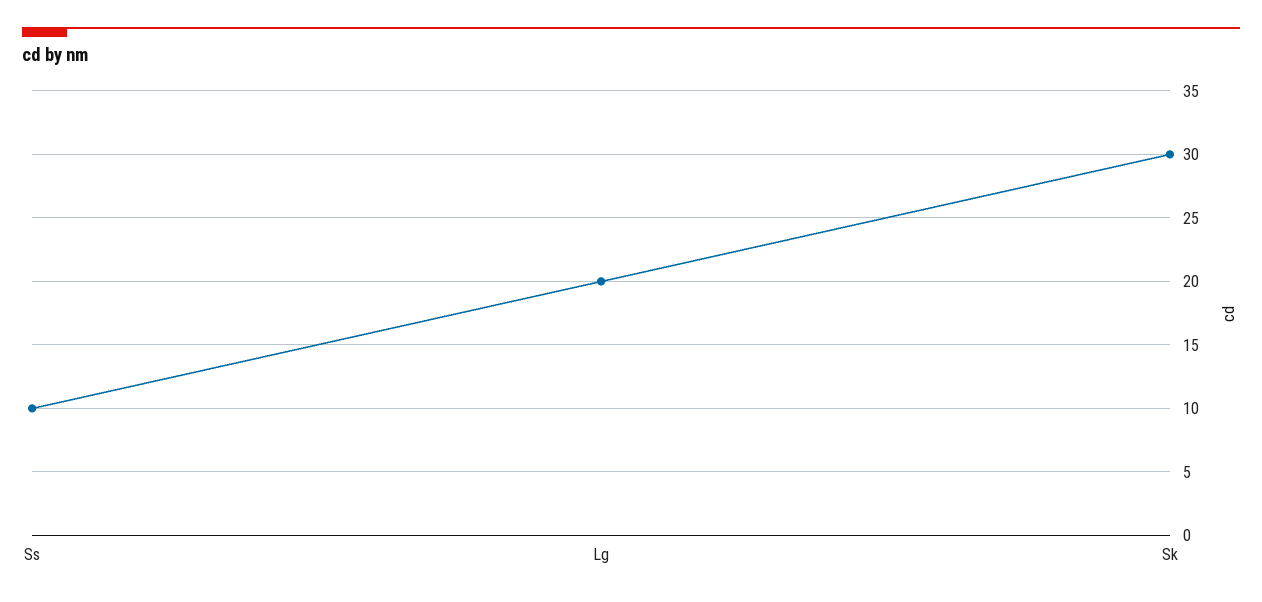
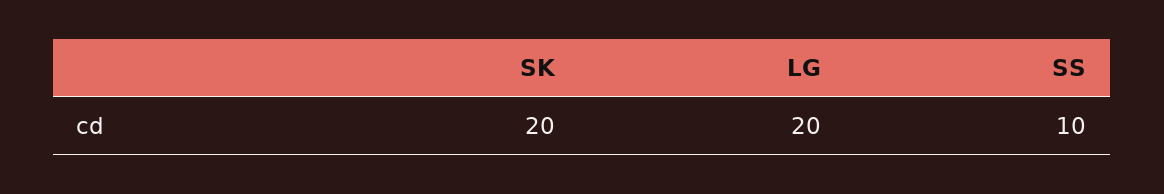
  {
    "Ss": 10,
    "Lg": 20,
-   "Sk": 30
+   "Sk": 20
  }

